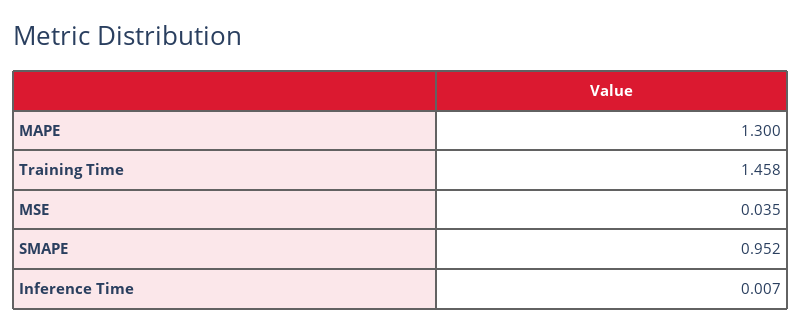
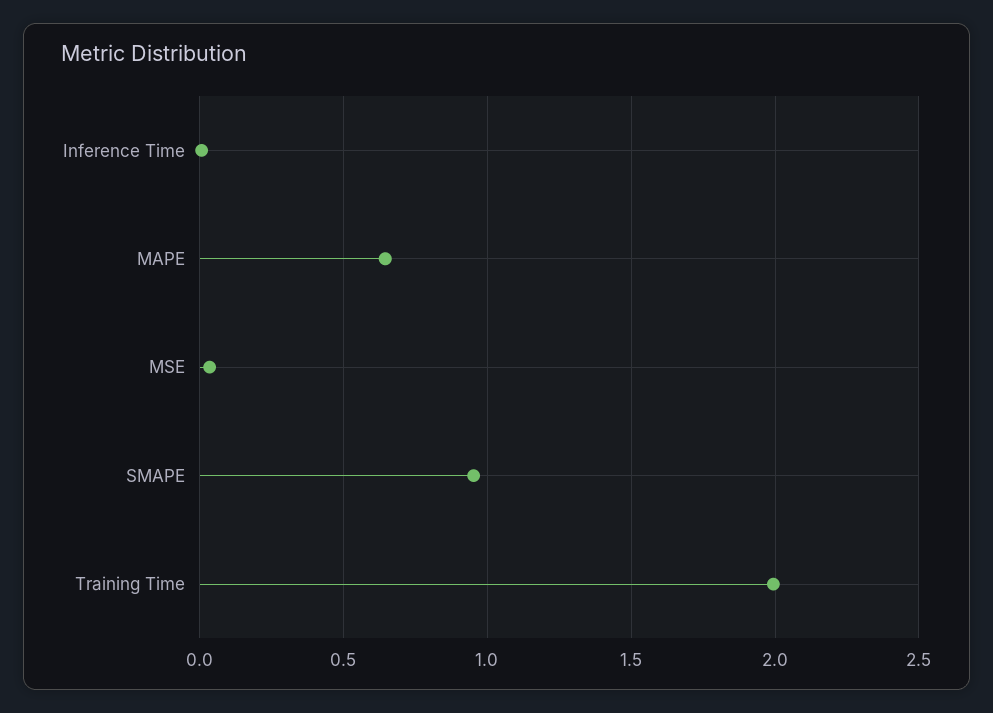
  {
-   "MAPE": 1.3,
+   "MAPE": 0.65,
-   "Training Time": 1.458,
+   "Training Time": 2,
    "MSE": 0.035,
    "SMAPE": 0.952,
    "Inference Time": 0.007
  }

